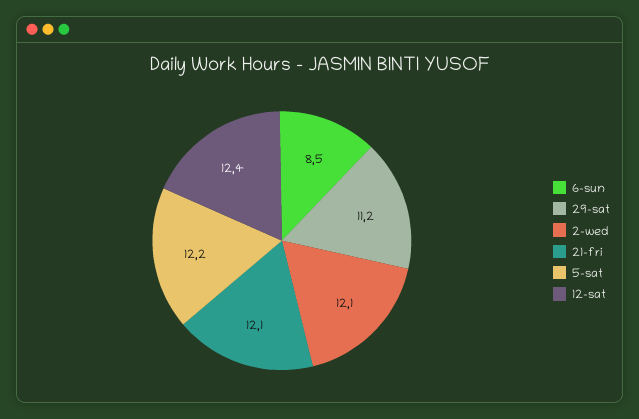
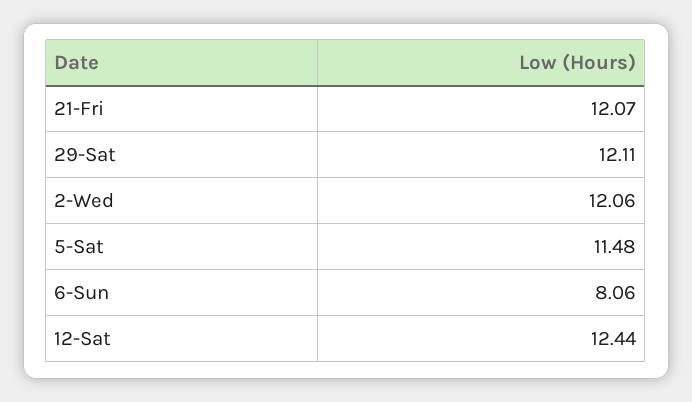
  {
-   "6-sun": 8.5,
+   "6-sun": 8.06,
-   "29-sat": 11.2,
+   "29-sat": 12.11,
    "2-wed": 12.06,
    "21-fri": 12.07,
-   "5-sat": 12.2,
+   "5-sat": 11.48,
    "12-sat": 12.44
  }

